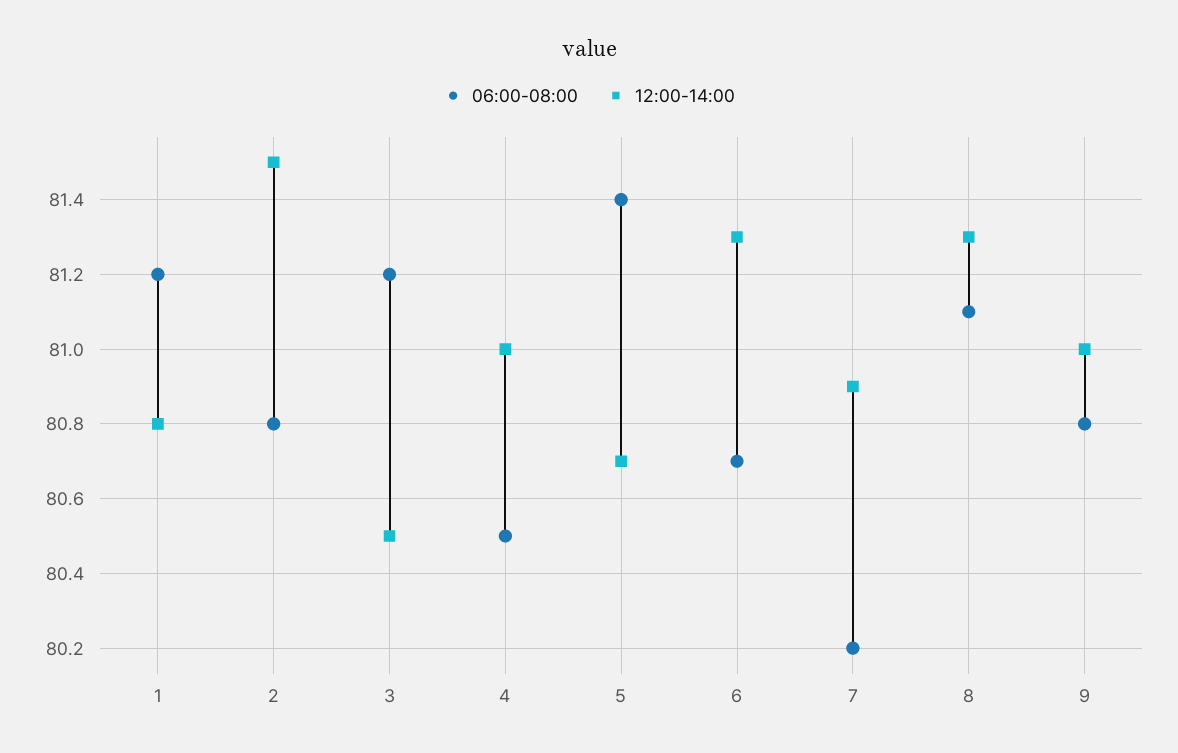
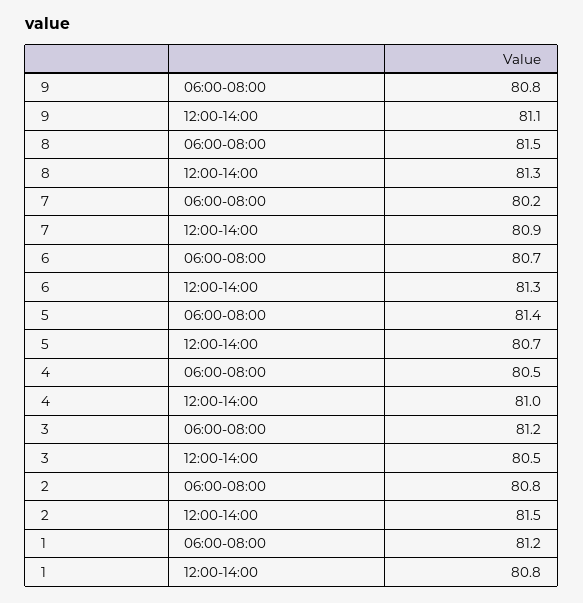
  {
    "06:00-08:00": {
      "1": 81.2,
      "2": 80.8,
      "3": 81.2,
      "4": 80.5,
      "5": 81.4,
      "6": 80.7,
      "7": 80.2,
-     "8": 81.1,
+     "8": 81.5,
      "9": 80.8
    },
    "12:00-14:00": {
      "1": 80.8,
      "2": 81.5,
      "3": 80.5,
      "4": 81,
      "5": 80.7,
      "6": 81.3,
      "7": 80.9,
      "8": 81.3,
-     "9": 81
+     "9": 81.1
    }
  }

